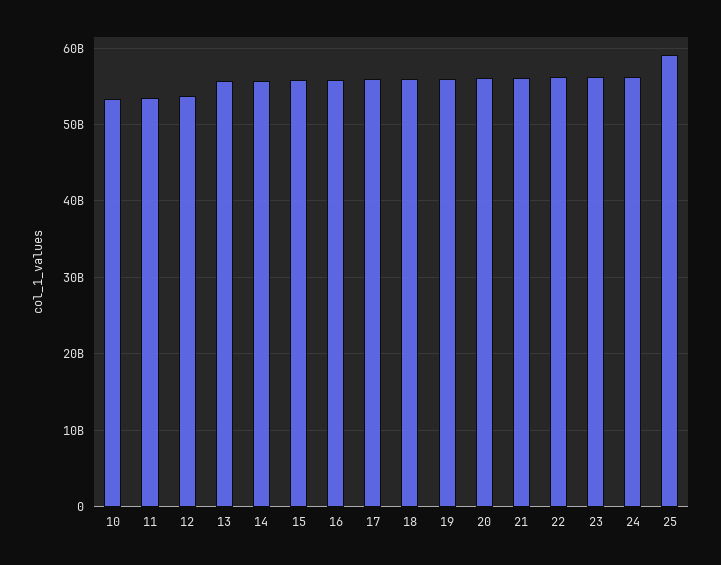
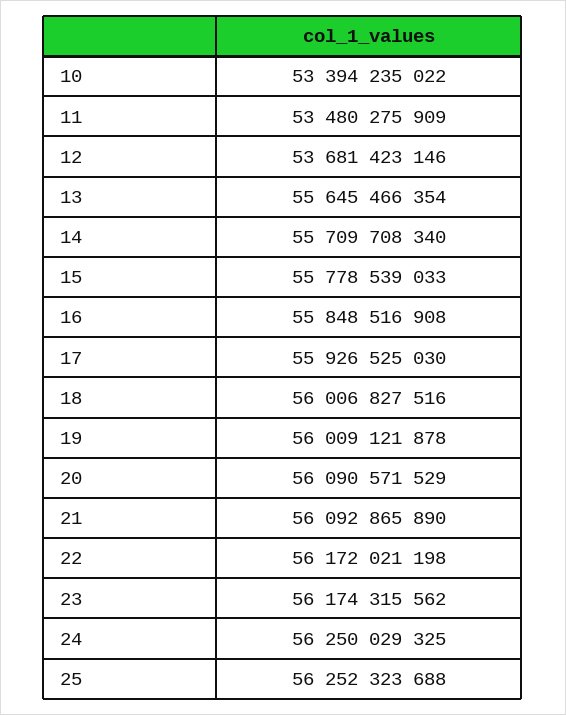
  {
    "10": 53394235022,
    "11": 53480275909,
    "12": 53681423146,
    "13": 55645466354,
    "14": 55709708340,
    "15": 55778539033,
    "16": 55848516908,
    "17": 55926525030,
    "18": 56006827516,
    "19": 56009121878,
    "20": 56090571529,
    "21": 56092865890,
    "22": 56172021198,
    "23": 56174315562,
    "24": 56250029325,
-   "25": 59000000000
+   "25": 56252323688
  }

